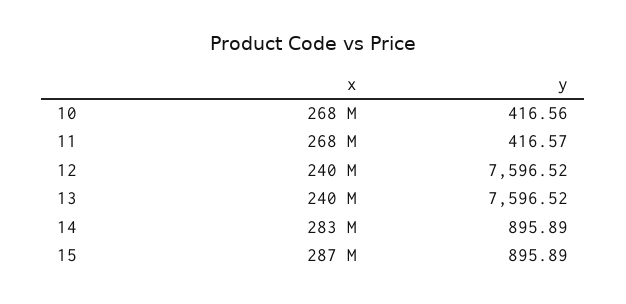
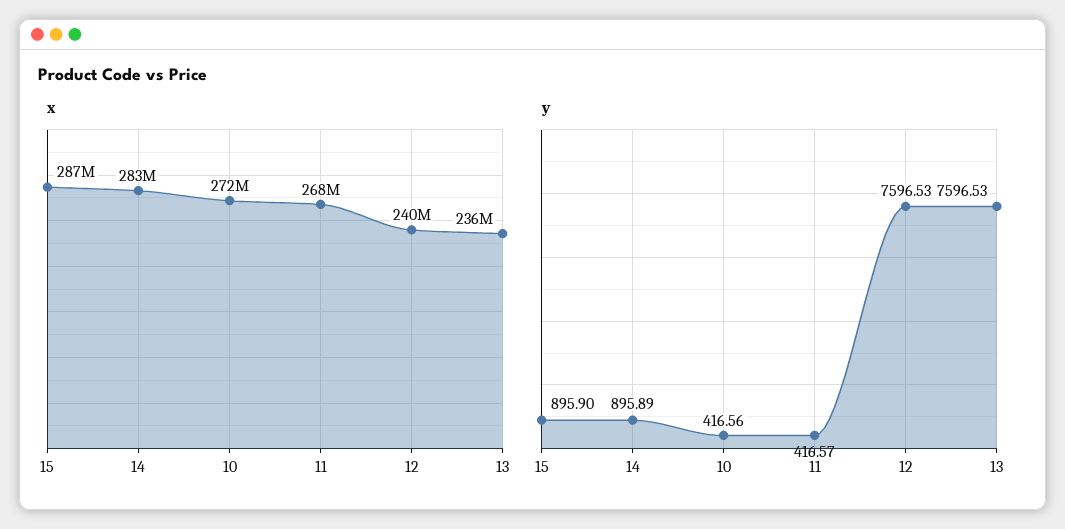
  {
    "x": {
-     "10": 268000000,
+     "10": 272000000,
      "11": 268000000,
      "12": 240000000,
-     "13": 240000000,
+     "13": 236000000,
      "14": 283000000,
      "15": 287000000
    },
    "y": {
      "10": 416.56,
      "11": 416.57,
-     "12": 7596.52,
+     "12": 7596.53,
-     "13": 7596.52,
+     "13": 7596.53,
      "14": 895.89,
-     "15": 895.89
+     "15": 895.9
    }
  }

